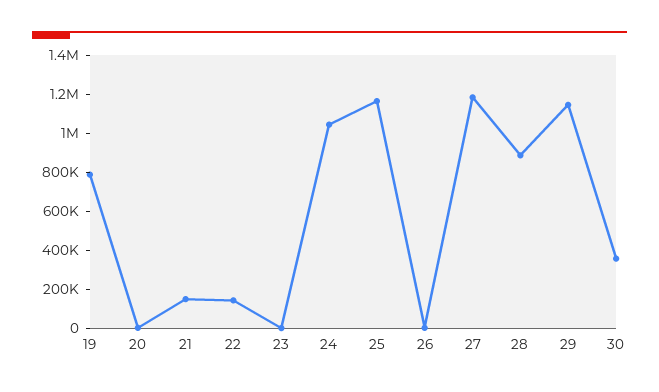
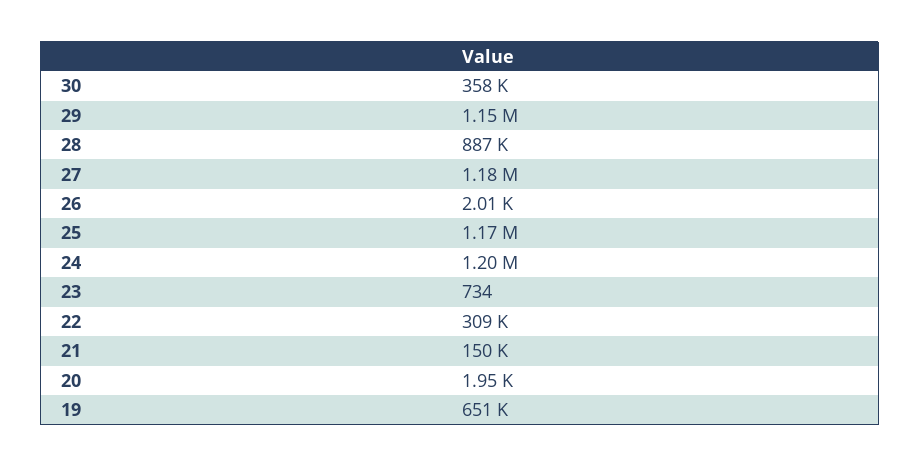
  {
-   "19": 800000,
+   "19": 651000,
    "20": 1950,
    "21": 150000,
-   "22": 150000,
+   "22": 309000,
    "23": 734,
-   "24": 1050000,
+   "24": 1200000,
    "25": 1170000,
    "26": 2010,
    "27": 1180000,
    "28": 887000,
    "29": 1150000,
    "30": 358000
  }

